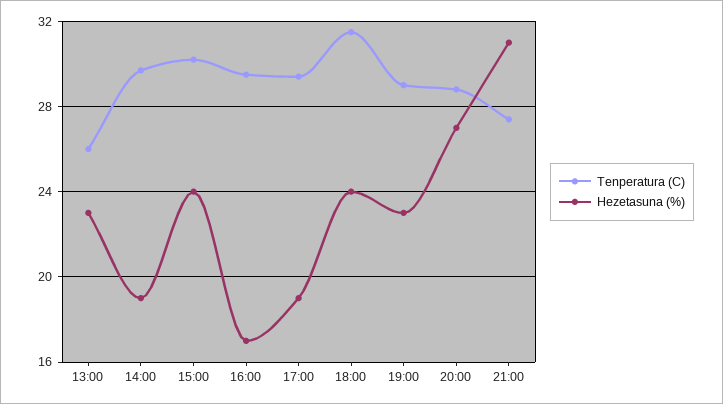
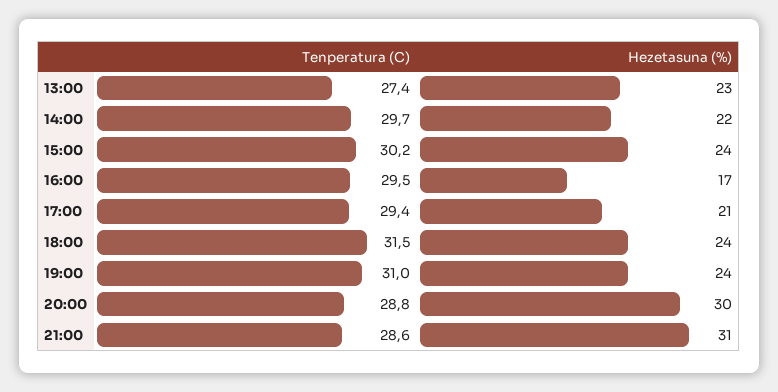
  {
    "Tenperatura (C)": {
-     "13:00": 26,
+     "13:00": 27.4,
      "14:00": 29.7,
      "15:00": 30.2,
      "16:00": 29.5,
      "17:00": 29.4,
      "18:00": 31.5,
-     "19:00": 29,
+     "19:00": 31,
      "20:00": 28.8,
-     "21:00": 27.5
+     "21:00": 28.6
    },
    "Hezetasuna (%)": {
      "13:00": 23,
-     "14:00": 19,
+     "14:00": 22,
      "15:00": 24,
      "16:00": 17,
-     "17:00": 19,
+     "17:00": 21,
      "18:00": 24,
-     "19:00": 23,
+     "19:00": 24,
-     "20:00": 27,
+     "20:00": 30,
      "21:00": 31
    }
  }

